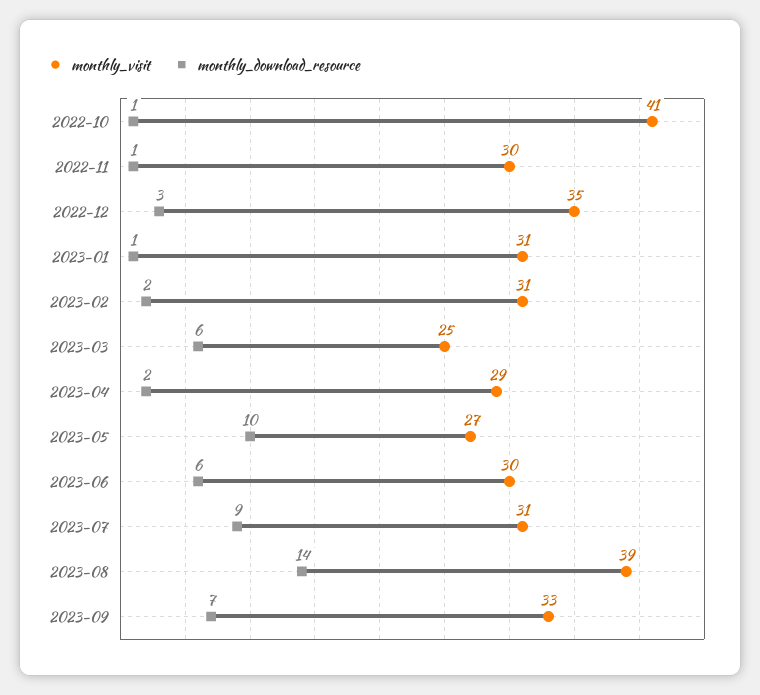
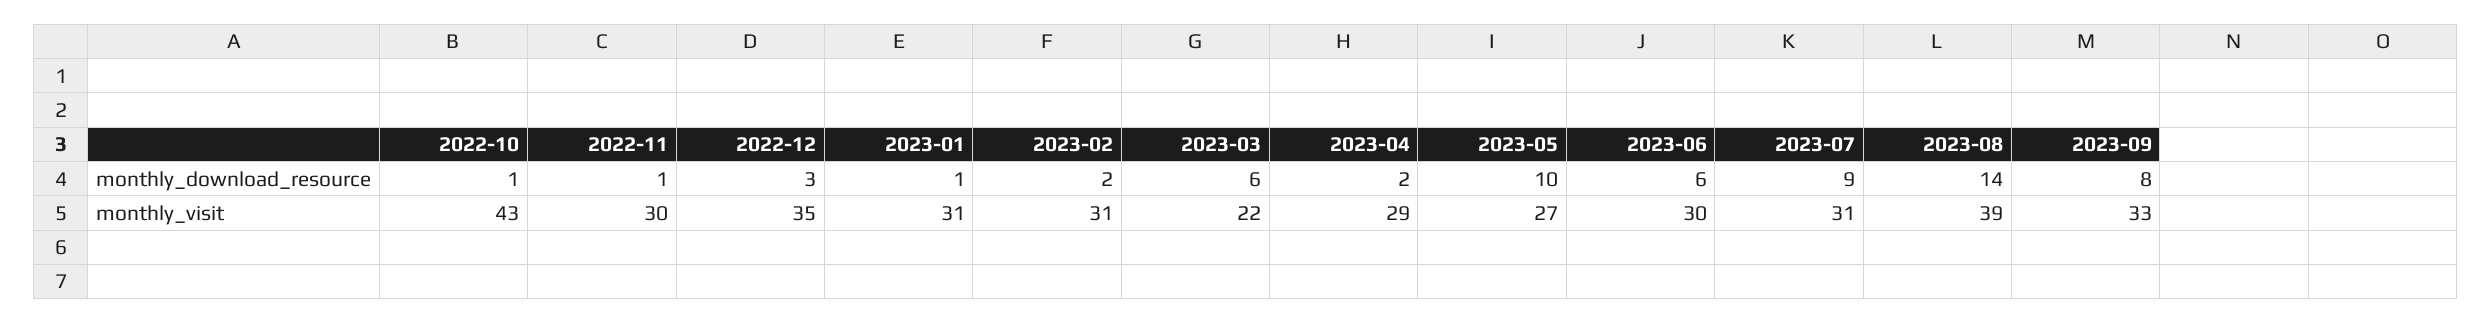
  {
    "monthly_visit": {
-     "2022-10": 41,
+     "2022-10": 43,
      "2022-11": 30,
      "2022-12": 35,
      "2023-01": 31,
      "2023-02": 31,
-     "2023-03": 25,
+     "2023-03": 22,
      "2023-04": 29,
      "2023-05": 27,
      "2023-06": 30,
      "2023-07": 31,
      "2023-08": 39,
      "2023-09": 33
    },
    "monthly_download_resource": {
      "2022-10": 1,
      "2022-11": 1,
      "2022-12": 3,
      "2023-01": 1,
      "2023-02": 2,
      "2023-03": 6,
      "2023-04": 2,
      "2023-05": 10,
      "2023-06": 6,
      "2023-07": 9,
      "2023-08": 14,
-     "2023-09": 7
+     "2023-09": 8
    }
  }

